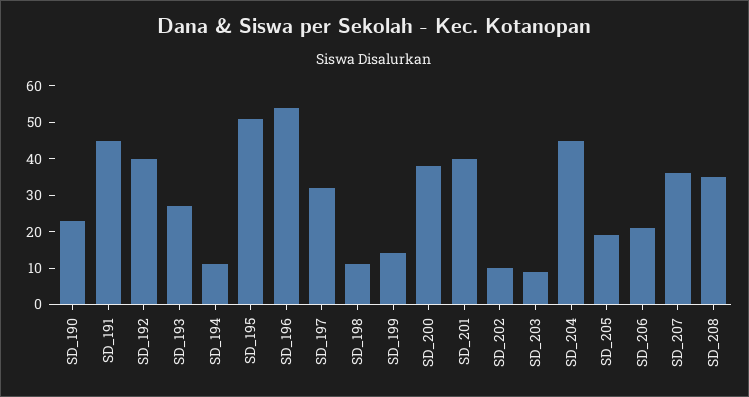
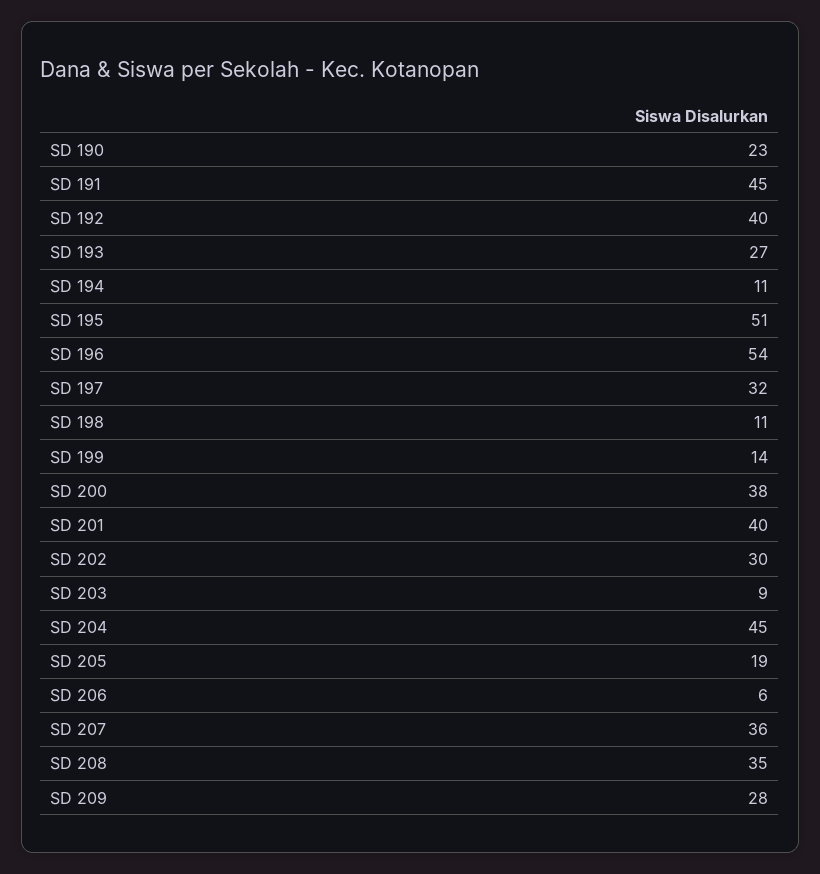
  {
    "SD_190": 23,
    "SD_191": 45,
    "SD_192": 40,
    "SD_193": 27,
    "SD_194": 11,
    "SD_195": 51,
    "SD_196": 54,
    "SD_197": 32,
    "SD_198": 11,
    "SD_199": 14,
    "SD_200": 38,
    "SD_201": 40,
-   "SD_202": 10,
+   "SD_202": 30,
    "SD_203": 9,
    "SD_204": 45,
    "SD_205": 19,
-   "SD_206": 20,
+   "SD_206": 6,
    "SD_207": 36,
-   "SD_208": 35
+   "SD_208": 35,
+   "SD 209": 28
  }

